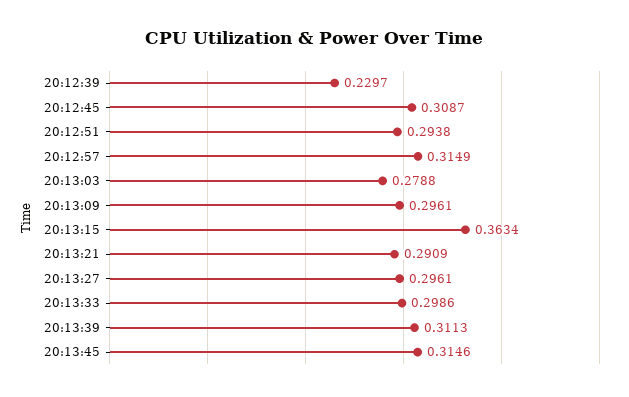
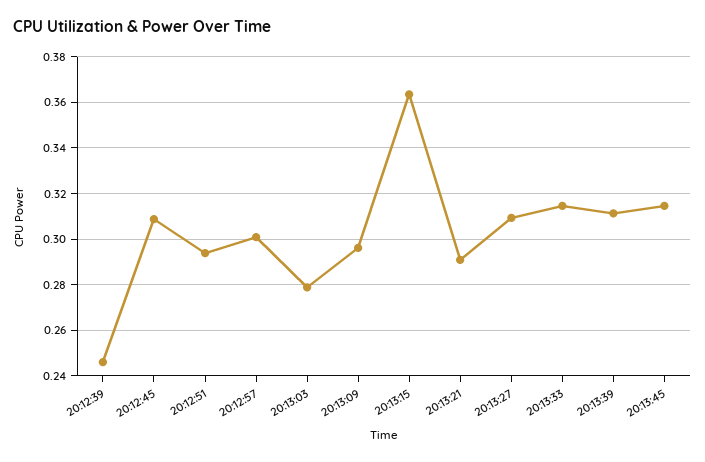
  {
-   "20:12:39": 0.2297,
+   "20:12:39": 0.245,
    "20:12:45": 0.3087,
    "20:12:51": 0.2938,
-   "20:12:57": 0.3149,
+   "20:12:57": 0.3,
    "20:13:03": 0.2788,
    "20:13:09": 0.2961,
    "20:13:15": 0.3634,
    "20:13:21": 0.2909,
-   "20:13:27": 0.2961,
+   "20:13:27": 0.31,
-   "20:13:33": 0.2986,
+   "20:13:33": 0.315,
    "20:13:39": 0.3113,
    "20:13:45": 0.3146
  }

